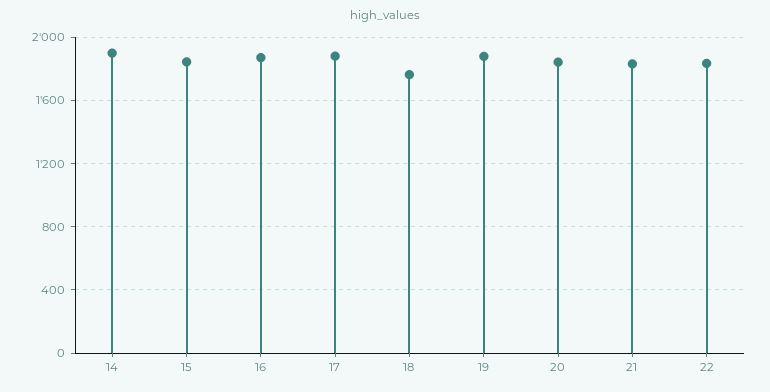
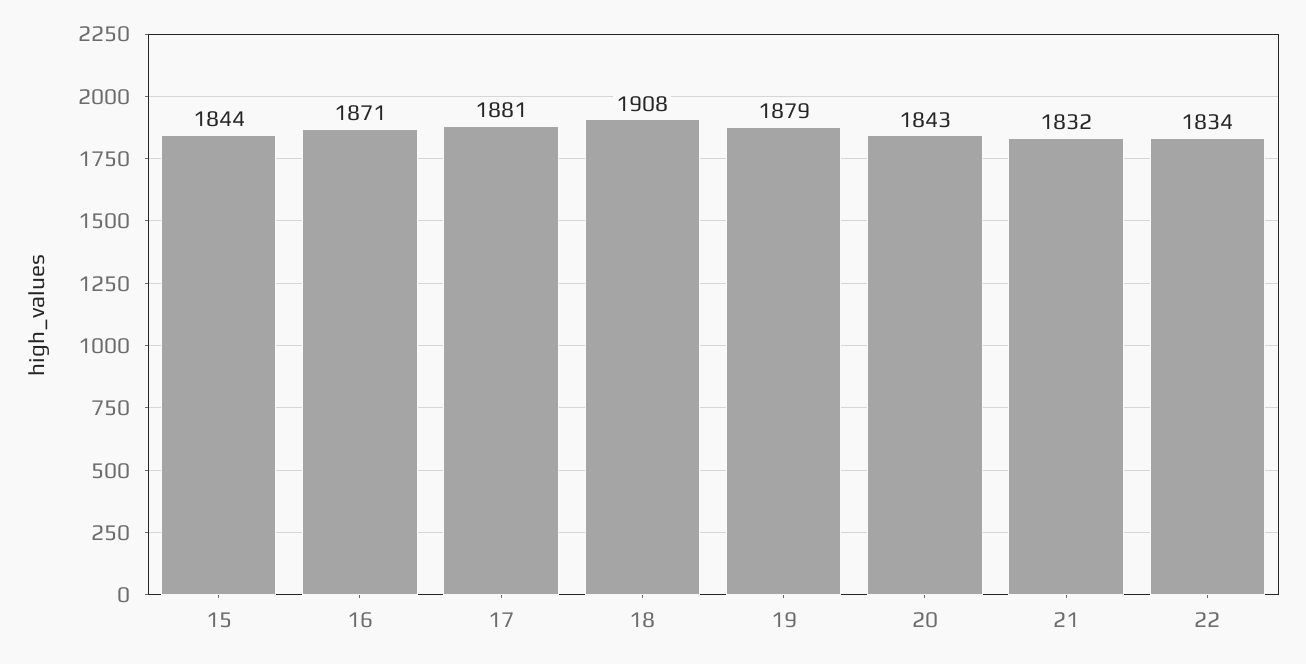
  {
-   "14": 1900,
    "15": 1844,
    "16": 1871,
    "17": 1881,
-   "18": 1750,
+   "18": 1908,
    "19": 1879,
    "20": 1843,
    "21": 1832,
    "22": 1834
  }

